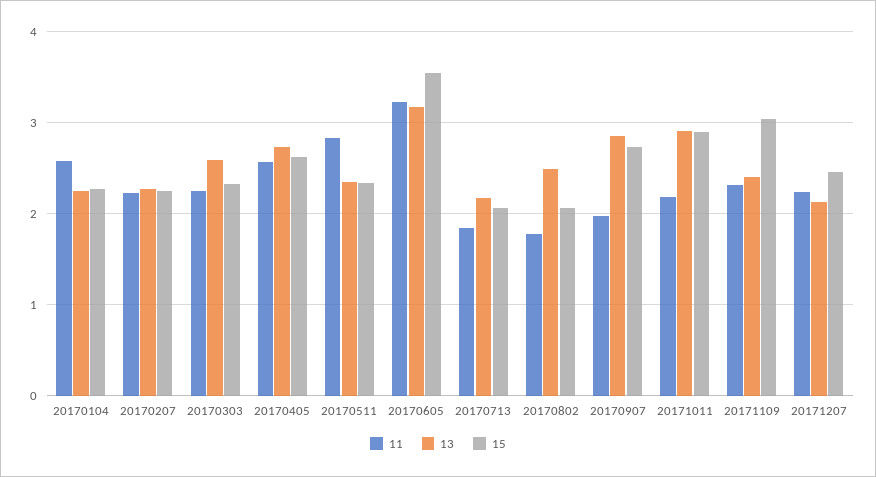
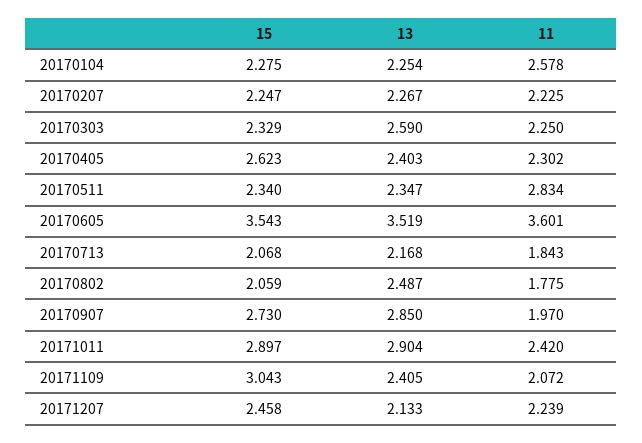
  {
    "11": {
      "20170104": 2.578,
      "20170207": 2.225,
      "20170303": 2.25,
-     "20170405": 2.6,
+     "20170405": 2.302,
      "20170511": 2.834,
-     "20170605": 3.2,
+     "20170605": 3.601,
      "20170713": 1.843,
      "20170802": 1.775,
      "20170907": 1.97,
-     "20171011": 2.2,
+     "20171011": 2.42,
-     "20171109": 2.3,
+     "20171109": 2.072,
      "20171207": 2.239
    },
    "13": {
      "20170104": 2.254,
      "20170207": 2.267,
      "20170303": 2.59,
-     "20170405": 2.7,
+     "20170405": 2.403,
      "20170511": 2.347,
-     "20170605": 3.2,
+     "20170605": 3.519,
      "20170713": 2.168,
      "20170802": 2.487,
      "20170907": 2.85,
      "20171011": 2.904,
      "20171109": 2.405,
      "20171207": 2.133
    },
    "15": {
      "20170104": 2.275,
      "20170207": 2.247,
      "20170303": 2.329,
      "20170405": 2.623,
      "20170511": 2.34,
      "20170605": 3.543,
      "20170713": 2.068,
      "20170802": 2.059,
      "20170907": 2.73,
      "20171011": 2.897,
      "20171109": 3.043,
      "20171207": 2.458
    }
  }

